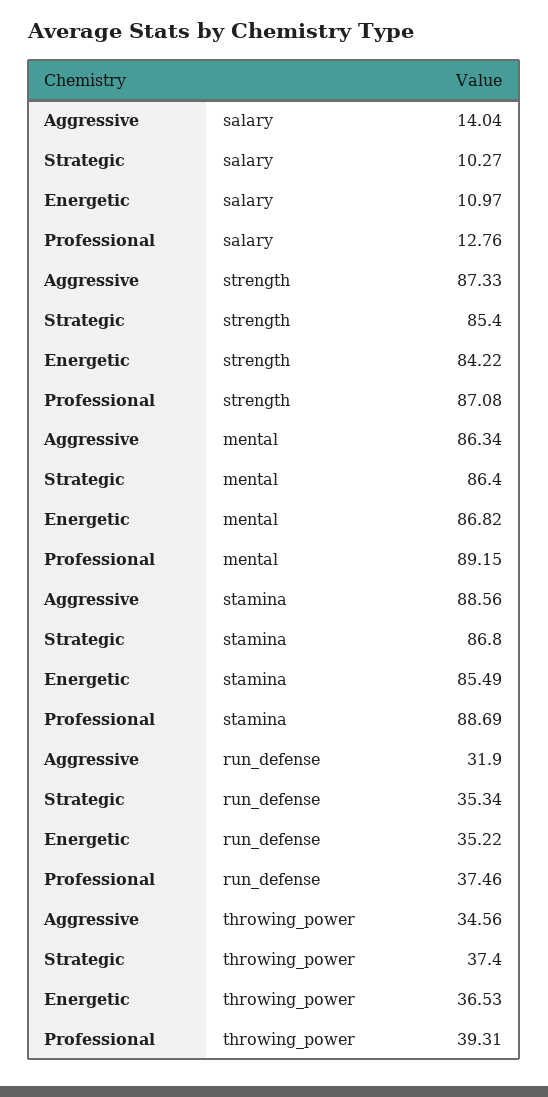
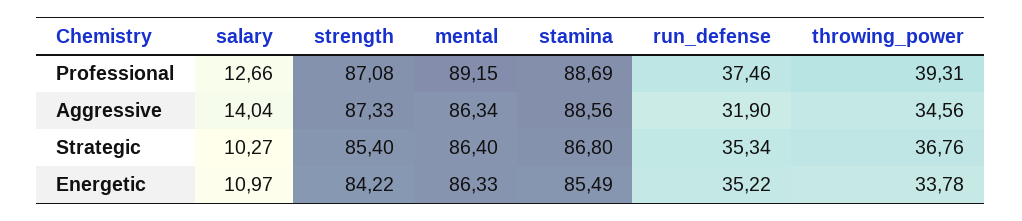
  {
    "Aggressive": {
      "salary": 14.04,
      "strength": 87.33,
      "mental": 86.34,
      "stamina": 88.56,
      "run_defense": 31.9,
      "throwing_power": 34.56
    },
    "Strategic": {
      "salary": 10.27,
      "strength": 85.4,
      "mental": 86.4,
      "stamina": 86.8,
      "run_defense": 35.34,
-     "throwing_power": 37.4
+     "throwing_power": 36.76
    },
    "Energetic": {
      "salary": 10.97,
      "strength": 84.22,
-     "mental": 86.82,
+     "mental": 86.33,
      "stamina": 85.49,
      "run_defense": 35.22,
-     "throwing_power": 36.53
+     "throwing_power": 33.78
    },
    "Professional": {
-     "salary": 12.76,
+     "salary": 12.66,
      "strength": 87.08,
      "mental": 89.15,
      "stamina": 88.69,
      "run_defense": 37.46,
      "throwing_power": 39.31
    }
  }

